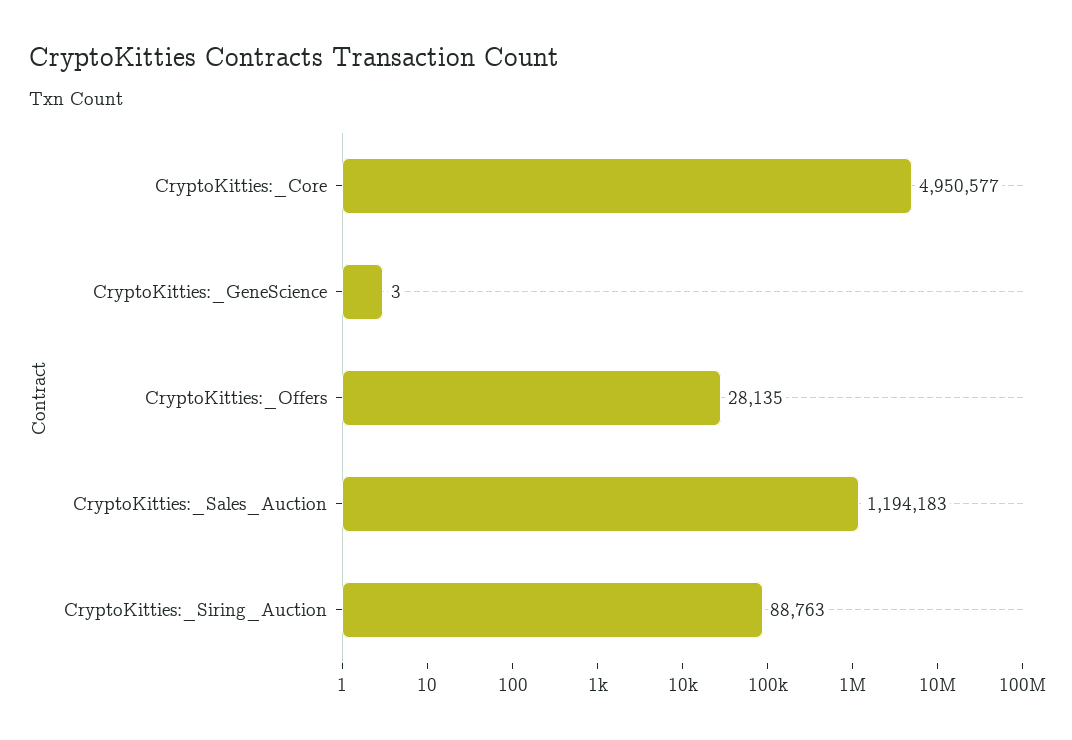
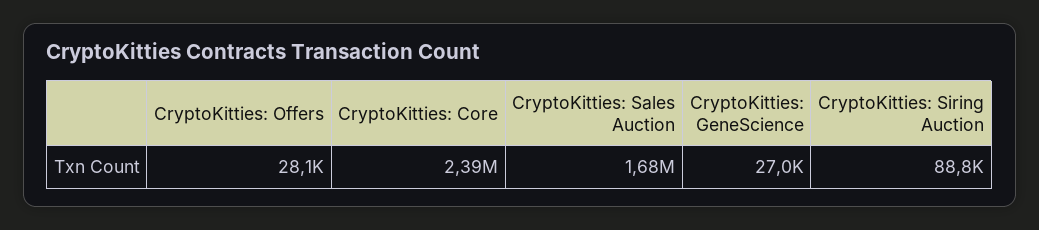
  {
-   "CryptoKitties:_Core": 4950577,
+   "CryptoKitties:_Core": 2390000,
-   "CryptoKitties:_GeneScience": 3,
+   "CryptoKitties:_GeneScience": 27000,
    "CryptoKitties:_Offers": 28135,
-   "CryptoKitties:_Sales_Auction": 1194183,
+   "CryptoKitties:_Sales_Auction": 1680000,
    "CryptoKitties:_Siring_Auction": 88763
  }

